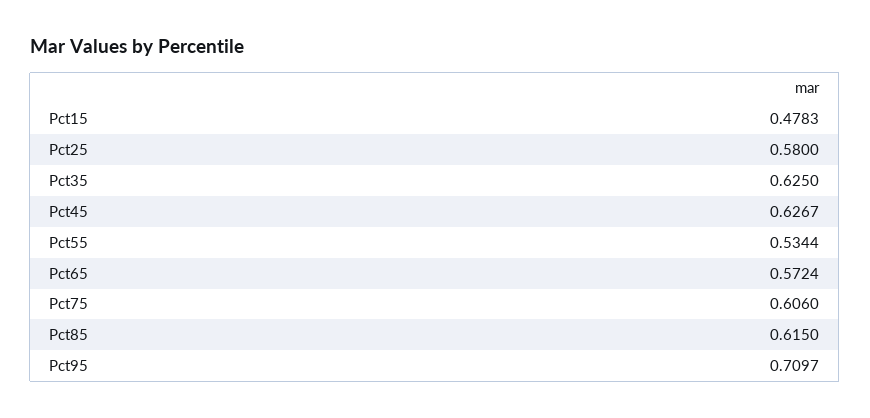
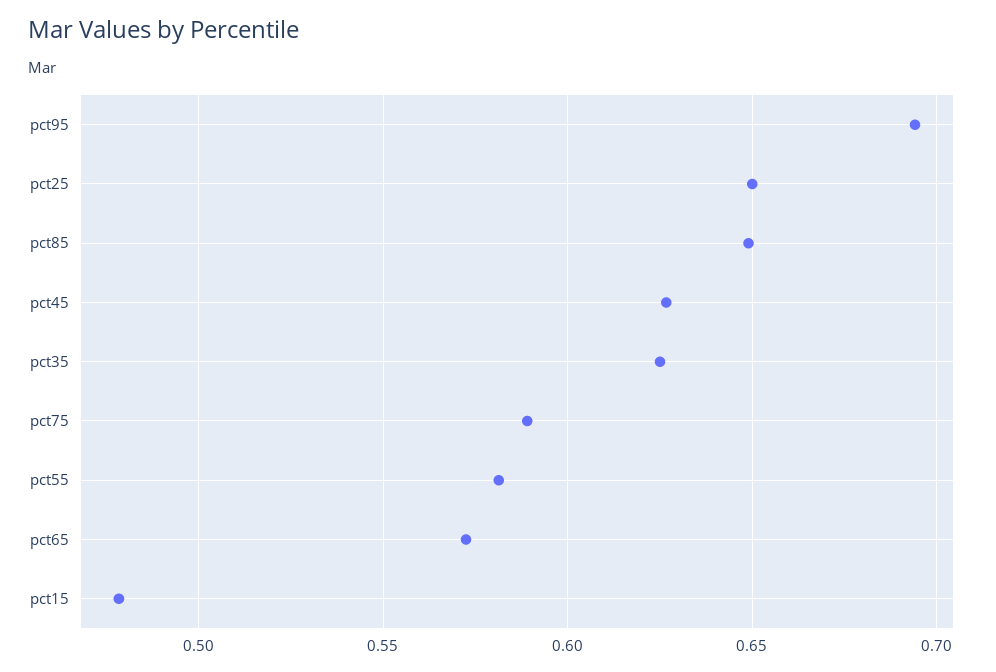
  {
    "Pct15": 0.4783,
-   "Pct25": 0.58,
+   "Pct25": 0.65,
    "Pct35": 0.625,
    "Pct45": 0.6267,
-   "Pct55": 0.5344,
+   "Pct55": 0.58,
    "Pct65": 0.5724,
-   "Pct75": 0.606,
+   "Pct75": 0.59,
-   "Pct85": 0.615,
+   "Pct85": 0.65,
-   "Pct95": 0.7097
+   "Pct95": 0.695
  }

